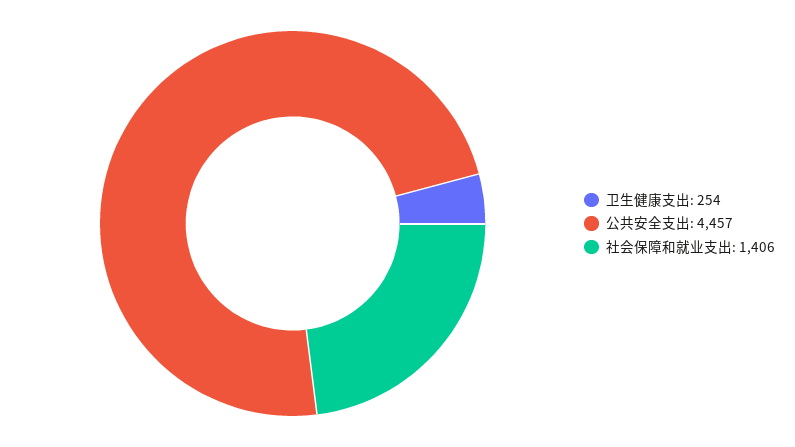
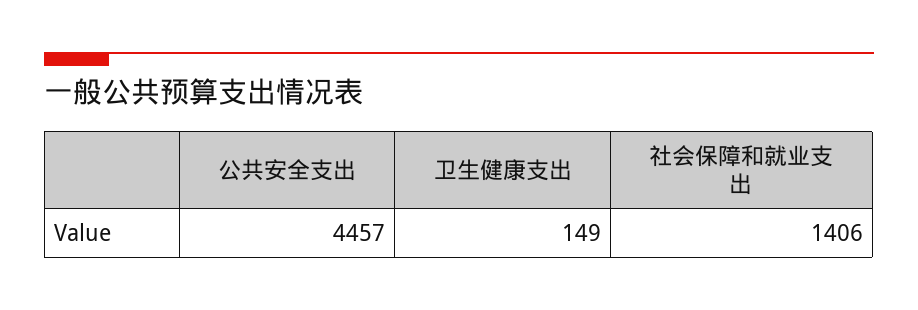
  {
-   "卫生健康支出": 254,
+   "卫生健康支出": 149,
    "公共安全支出": 4457,
    "社会保障和就业支出": 1406
  }

